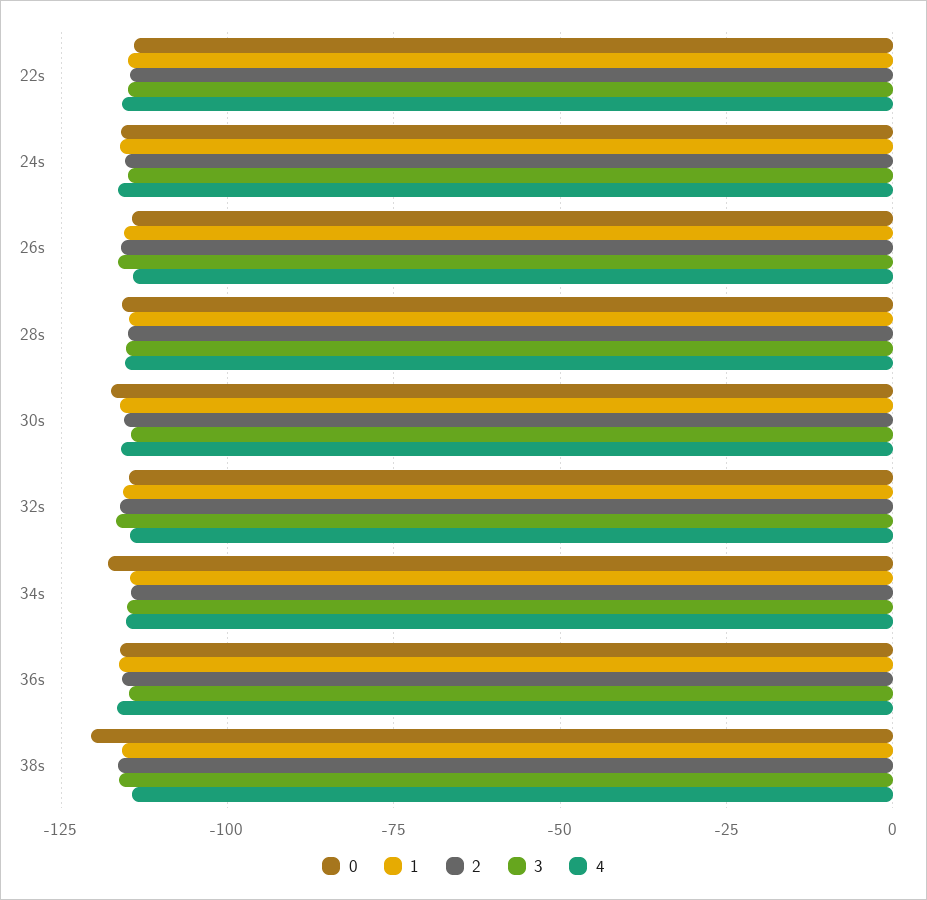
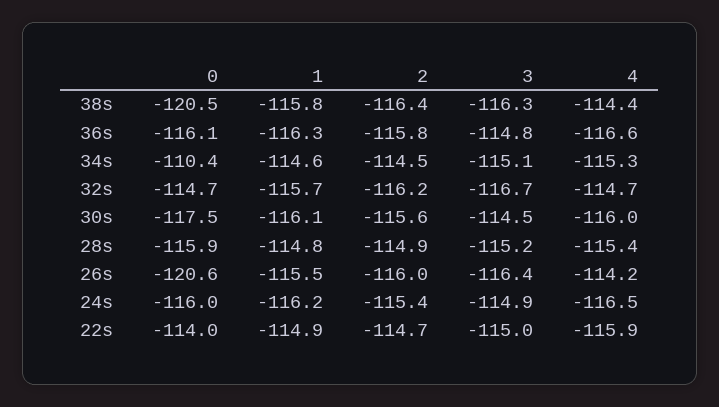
  {
    "0": {
      "22s": -114,
      "24s": -116,
-     "26s": -115,
+     "26s": -120.6,
      "28s": -115.9,
      "30s": -117.5,
      "32s": -114.7,
-     "34s": -117.5,
+     "34s": -110.4,
      "36s": -116.1,
      "38s": -120.5
    },
    "1": {
      "22s": -114.9,
      "24s": -116.2,
      "26s": -115.5,
      "28s": -114.8,
      "30s": -116.1,
      "32s": -115.7,
      "34s": -114.6,
      "36s": -116.3,
      "38s": -115.8
    },
    "2": {
      "22s": -114.7,
      "24s": -115.4,
      "26s": -116,
      "28s": -114.9,
      "30s": -115.6,
      "32s": -116.2,
      "34s": -114.5,
      "36s": -115.8,
      "38s": -116.4
    },
    "3": {
      "22s": -115,
      "24s": -114.9,
      "26s": -116.4,
      "28s": -115.2,
      "30s": -114.5,
      "32s": -116.7,
      "34s": -115.1,
      "36s": -114.8,
      "38s": -116.3
    },
    "4": {
      "22s": -115.9,
      "24s": -116.5,
      "26s": -114.2,
      "28s": -115.4,
      "30s": -116,
      "32s": -114.7,
      "34s": -115.3,
      "36s": -116.6,
      "38s": -114.4
    }
  }

